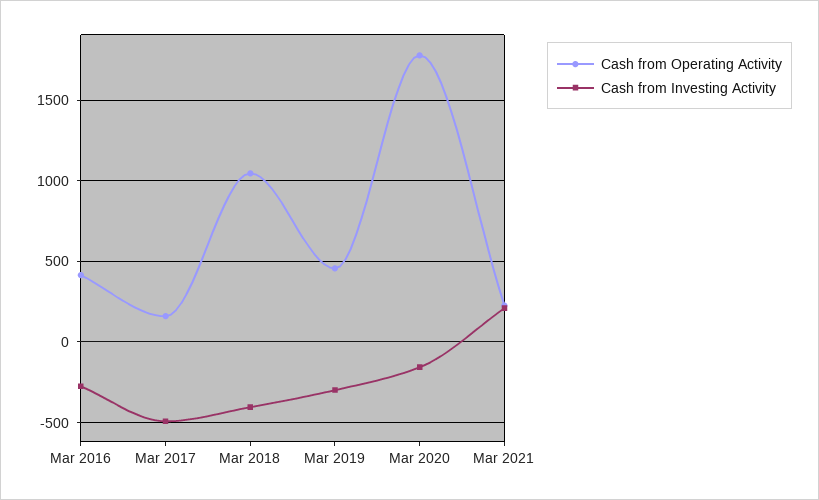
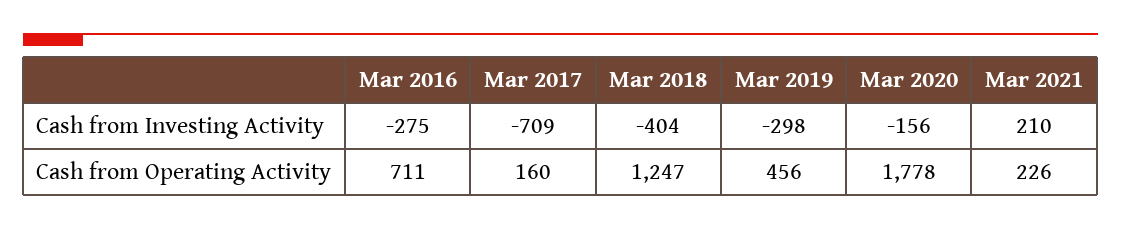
  {
    "Cash from Operating Activity": {
-     "Mar 2016": 400,
+     "Mar 2016": 711,
      "Mar 2017": 160,
-     "Mar 2018": 1050,
+     "Mar 2018": 1247,
      "Mar 2019": 456,
      "Mar 2020": 1778,
      "Mar 2021": 226
    },
    "Cash from Investing Activity": {
      "Mar 2016": -275,
-     "Mar 2017": -500,
+     "Mar 2017": -709,
      "Mar 2018": -404,
      "Mar 2019": -298,
      "Mar 2020": -156,
      "Mar 2021": 210
    }
  }

